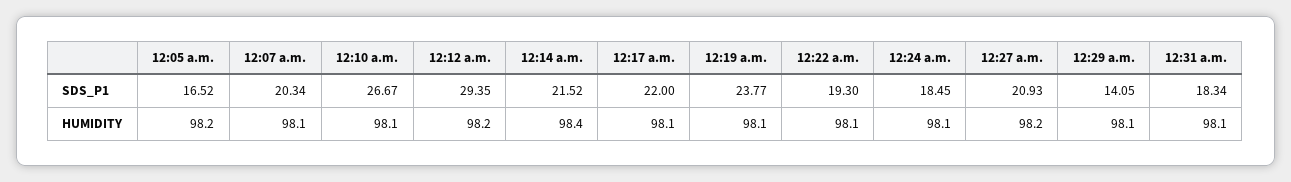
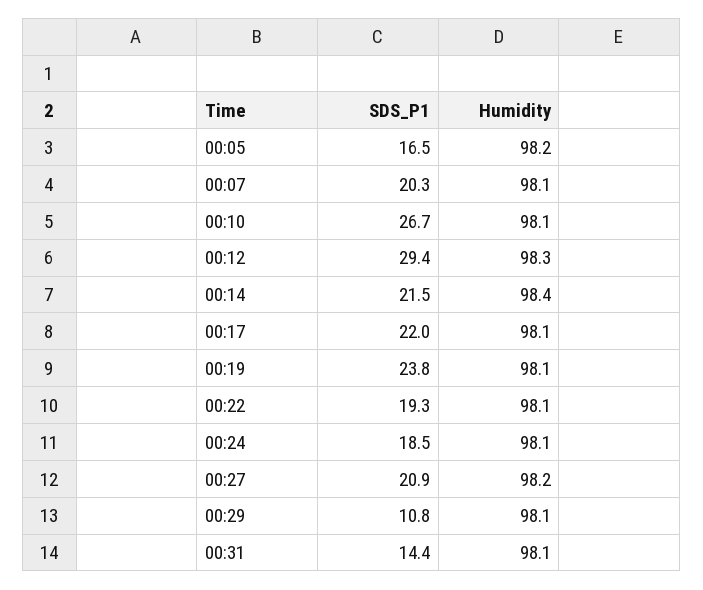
  {
    "12:05 a.m.": {
      "SDS_P1": 16.52,
      "HUMIDITY": 98.2
    },
    "12:07 a.m.": {
      "SDS_P1": 20.34,
      "HUMIDITY": 98.1
    },
    "12:10 a.m.": {
      "SDS_P1": 26.67,
      "HUMIDITY": 98.1
    },
    "12:12 a.m.": {
      "SDS_P1": 29.35,
-     "HUMIDITY": 98.2
+     "HUMIDITY": 98.3
    },
    "12:14 a.m.": {
      "SDS_P1": 21.52,
      "HUMIDITY": 98.4
    },
    "12:17 a.m.": {
      "SDS_P1": 22,
      "HUMIDITY": 98.1
    },
    "12:19 a.m.": {
      "SDS_P1": 23.77,
      "HUMIDITY": 98.1
    },
    "12:22 a.m.": {
      "SDS_P1": 19.3,
      "HUMIDITY": 98.1
    },
    "12:24 a.m.": {
      "SDS_P1": 18.45,
      "HUMIDITY": 98.1
    },
    "12:27 a.m.": {
      "SDS_P1": 20.93,
      "HUMIDITY": 98.2
    },
    "12:29 a.m.": {
-     "SDS_P1": 14.05,
+     "SDS_P1": 10.8,
      "HUMIDITY": 98.1
    },
    "12:31 a.m.": {
-     "SDS_P1": 18.34,
+     "SDS_P1": 14.4,
      "HUMIDITY": 98.1
    }
  }

